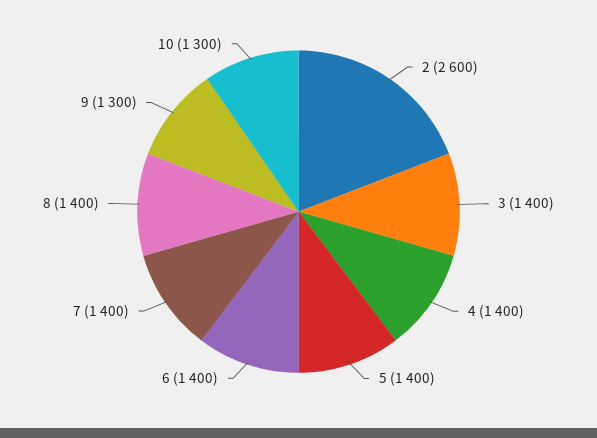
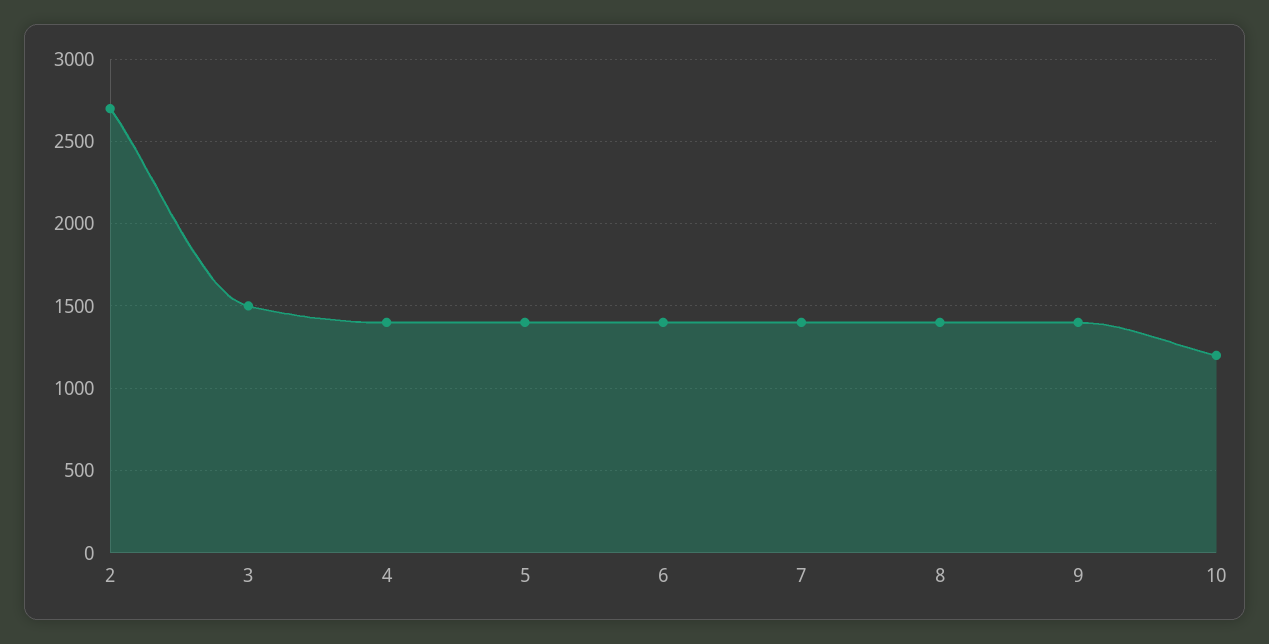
  {
-   "2": 2600,
+   "2": 2700,
-   "3": 1400,
+   "3": 1500,
    "4": 1400,
    "5": 1400,
    "6": 1400,
    "7": 1400,
    "8": 1400,
-   "9": 1300,
+   "9": 1400,
-   "10": 1300
+   "10": 1200
  }

